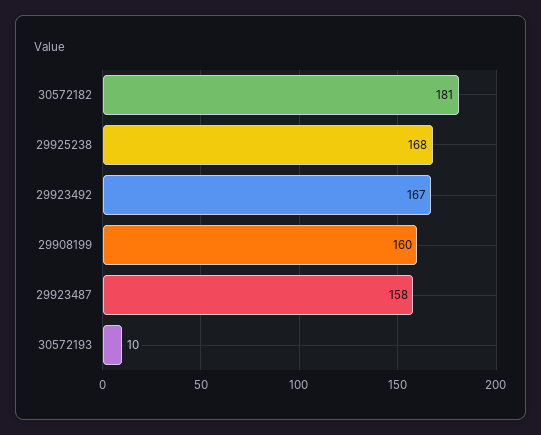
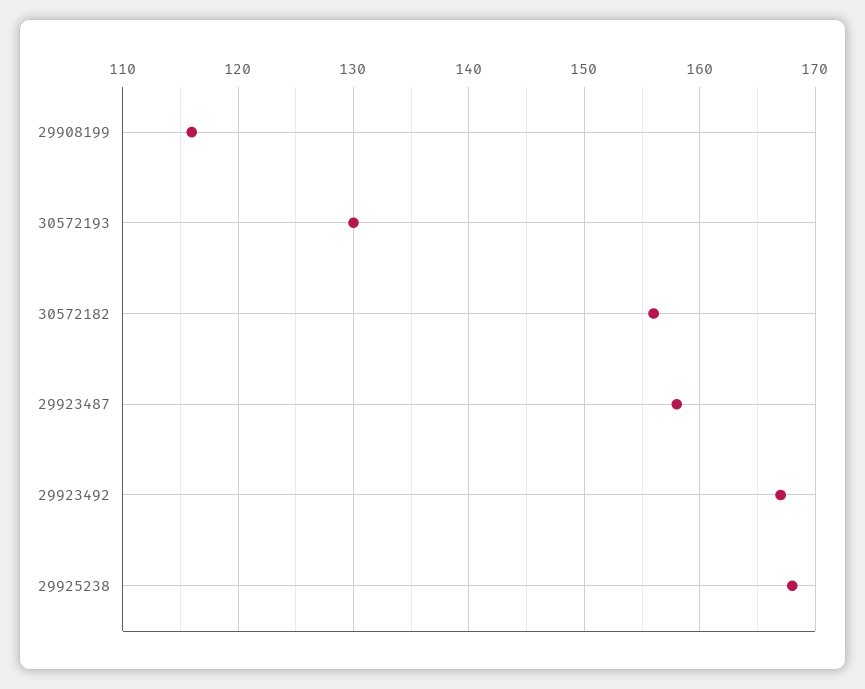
  {
-   "30572182": 181,
+   "30572182": 156,
    "29925238": 168,
    "29923492": 167,
-   "29908199": 160,
+   "29908199": 116,
    "29923487": 158,
-   "30572193": 10
+   "30572193": 130
  }

